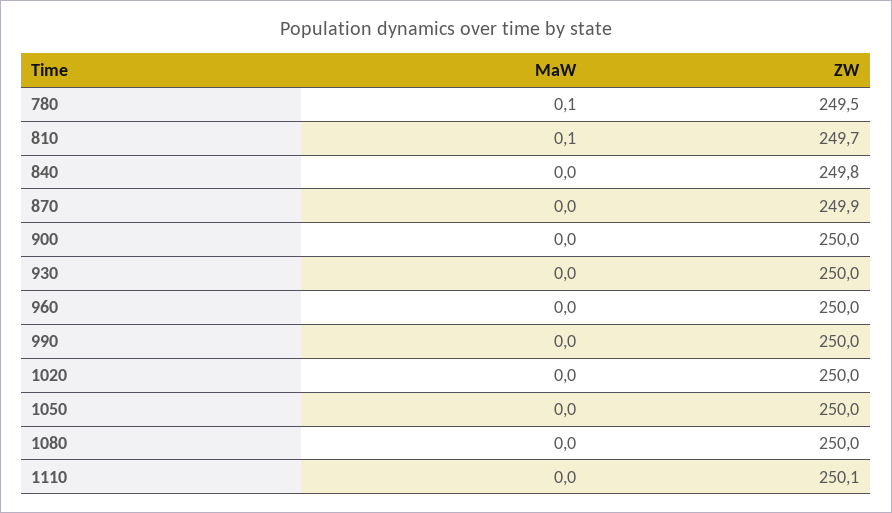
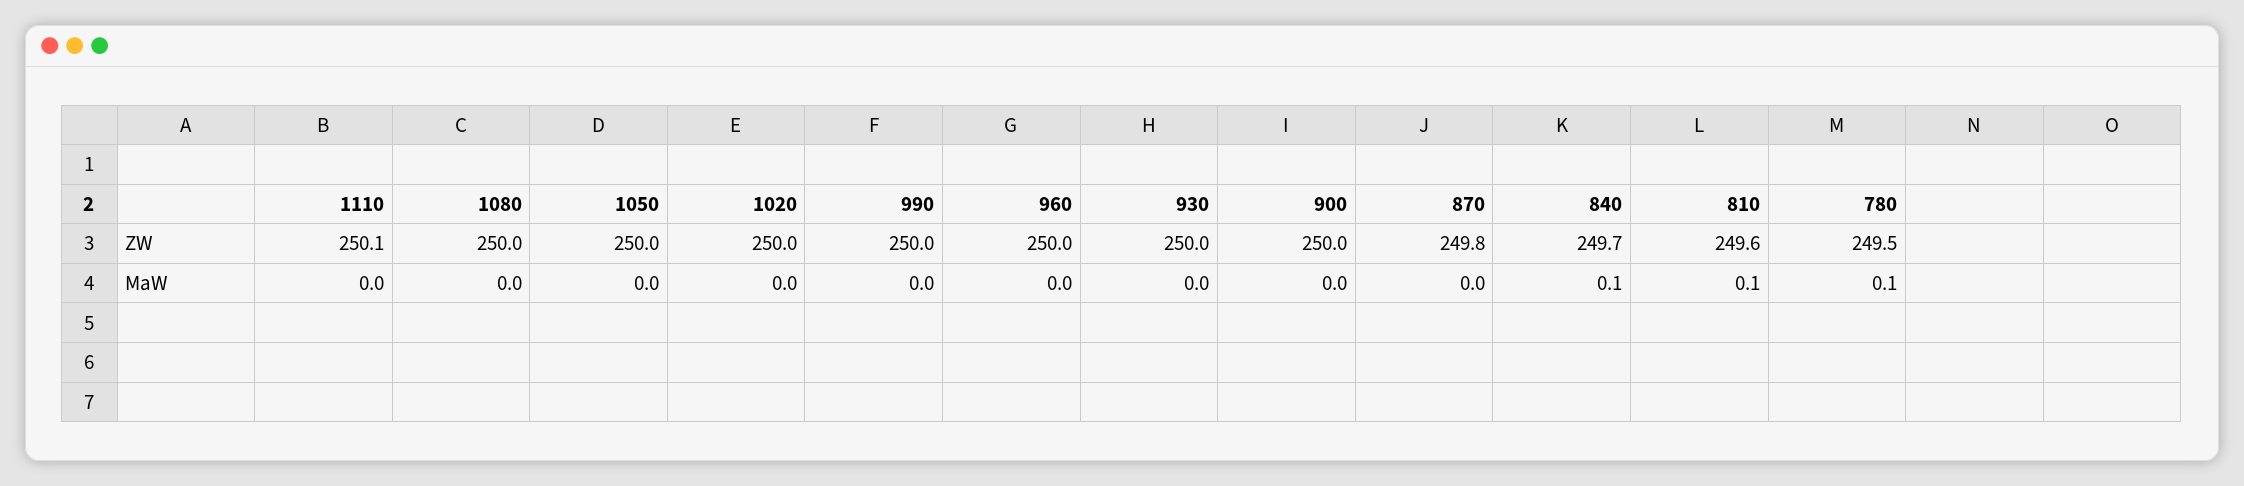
  {
    "MaW": {
      "780": 0.1,
      "810": 0.1,
-     "840": 0,
+     "840": 0.1,
      "870": 0,
      "900": 0,
      "930": 0,
      "960": 0,
      "990": 0,
      "1020": 0,
      "1050": 0,
      "1080": 0,
      "1110": 0
    },
    "ZW": {
      "780": 249.5,
-     "810": 249.7,
+     "810": 249.6,
-     "840": 249.8,
+     "840": 249.7,
-     "870": 249.9,
+     "870": 249.8,
      "900": 250,
      "930": 250,
      "960": 250,
      "990": 250,
      "1020": 250,
      "1050": 250,
      "1080": 250,
      "1110": 250.1
    }
  }

